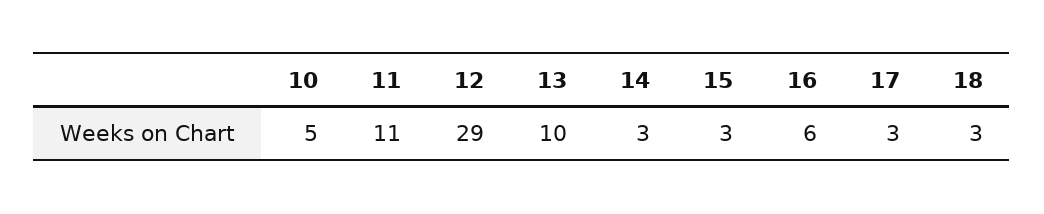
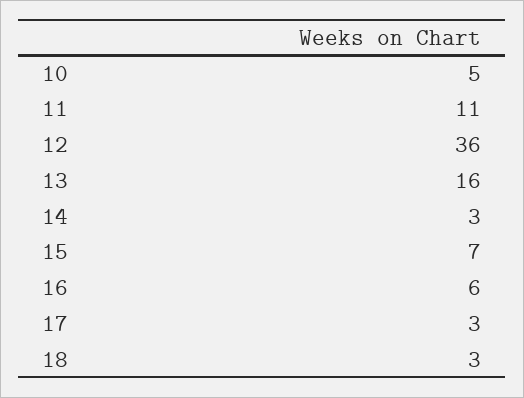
  {
    "10": 5,
    "11": 11,
-   "12": 29,
+   "12": 36,
-   "13": 10,
+   "13": 16,
    "14": 3,
-   "15": 3,
+   "15": 7,
    "16": 6,
    "17": 3,
    "18": 3
  }

